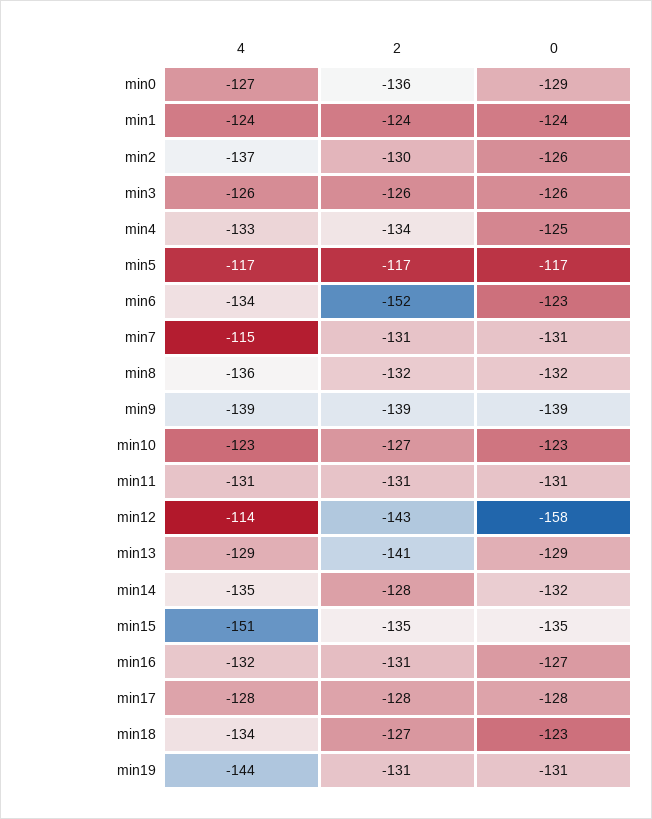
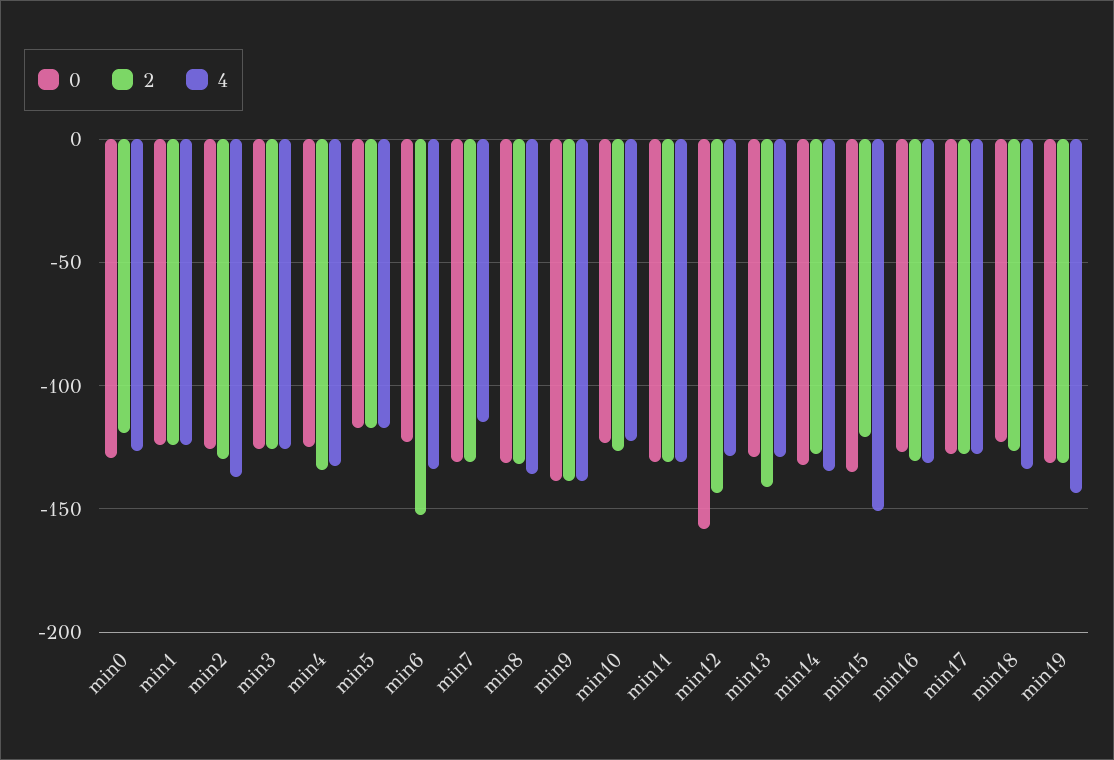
  {
    "4": {
      "min0": -127,
      "min1": -124,
      "min2": -137,
      "min3": -126,
      "min4": -133,
      "min5": -117,
      "min6": -134,
      "min7": -115,
      "min8": -136,
      "min9": -139,
      "min10": -123,
      "min11": -131,
-     "min12": -114,
+     "min12": -130,
      "min13": -129,
      "min14": -135,
      "min15": -151,
      "min16": -132,
      "min17": -128,
      "min18": -134,
      "min19": -144
    },
    "2": {
-     "min0": -136,
+     "min0": -120,
      "min1": -124,
      "min2": -130,
      "min3": -126,
      "min4": -134,
      "min5": -117,
      "min6": -152,
      "min7": -131,
      "min8": -132,
      "min9": -139,
      "min10": -127,
      "min11": -131,
      "min12": -143,
      "min13": -141,
      "min14": -128,
-     "min15": -135,
+     "min15": -120,
      "min16": -131,
      "min17": -128,
      "min18": -127,
      "min19": -131
    },
    "0": {
      "min0": -129,
      "min1": -124,
      "min2": -126,
      "min3": -126,
      "min4": -125,
      "min5": -117,
      "min6": -123,
      "min7": -131,
      "min8": -132,
      "min9": -139,
      "min10": -123,
      "min11": -131,
      "min12": -158,
      "min13": -129,
      "min14": -132,
      "min15": -135,
      "min16": -127,
      "min17": -128,
      "min18": -123,
      "min19": -131
    }
  }

